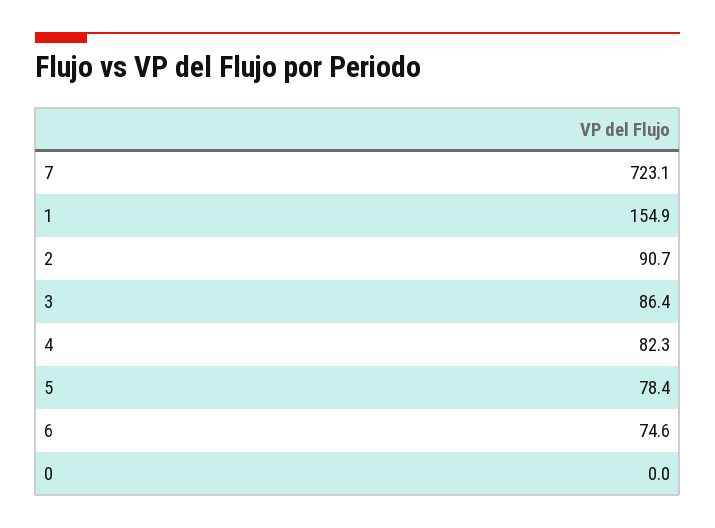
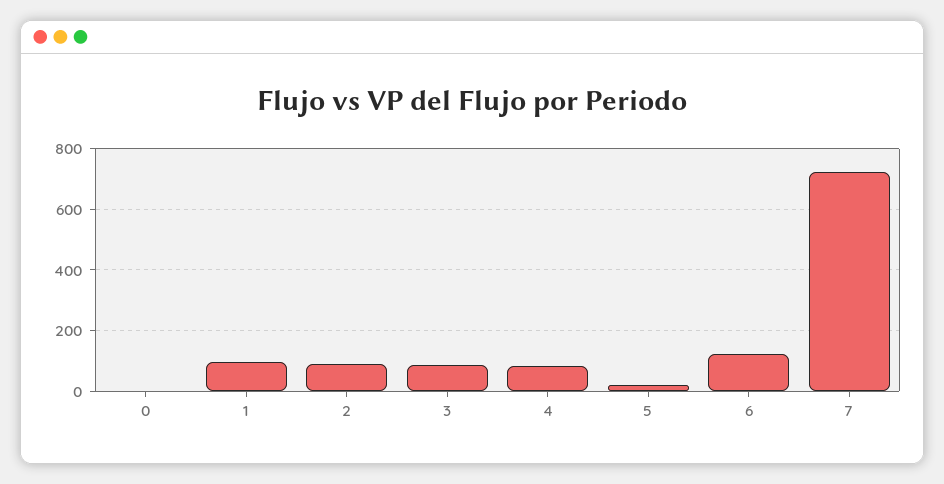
  {
    "7": 723.1,
-   "1": 154.9,
+   "1": 100,
    "2": 90.7,
    "3": 86.4,
    "4": 82.3,
-   "5": 78.4,
+   "5": 20,
-   "6": 74.6,
+   "6": 120,
    "0": 0
  }

